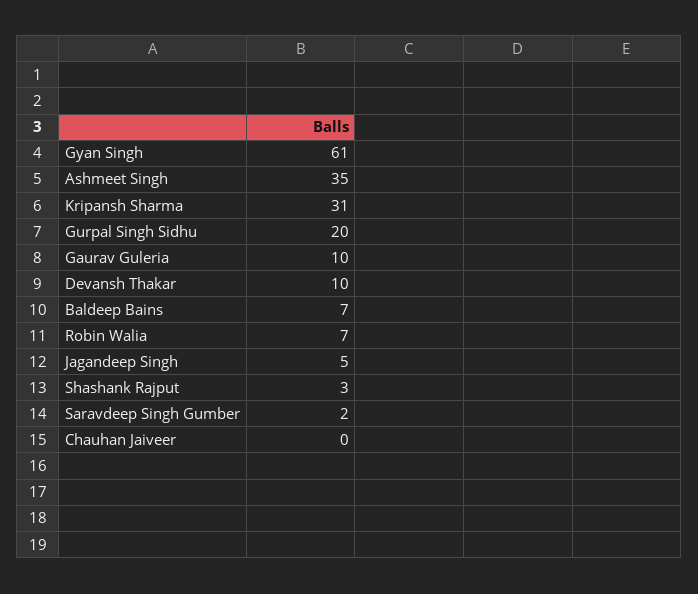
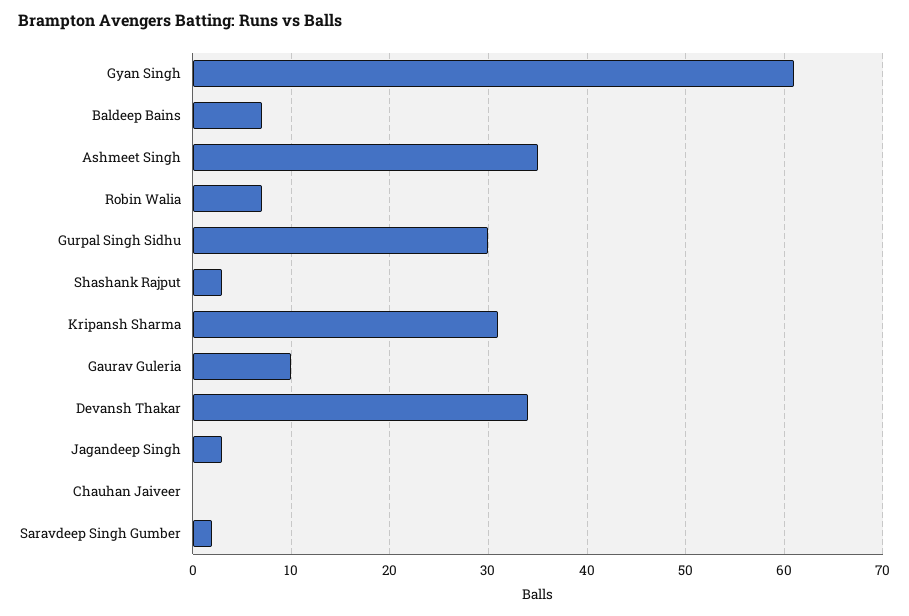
  {
    "Gyan Singh": 61,
    "Ashmeet Singh": 35,
    "Kripansh Sharma": 31,
-   "Gurpal Singh Sidhu": 20,
+   "Gurpal Singh Sidhu": 30,
    "Gaurav Guleria": 10,
-   "Devansh Thakar": 10,
+   "Devansh Thakar": 34,
    "Baldeep Bains": 7,
    "Robin Walia": 7,
-   "Jagandeep Singh": 5,
+   "Jagandeep Singh": 3,
    "Shashank Rajput": 3,
    "Saravdeep Singh Gumber": 2,
    "Chauhan Jaiveer": 0
  }

